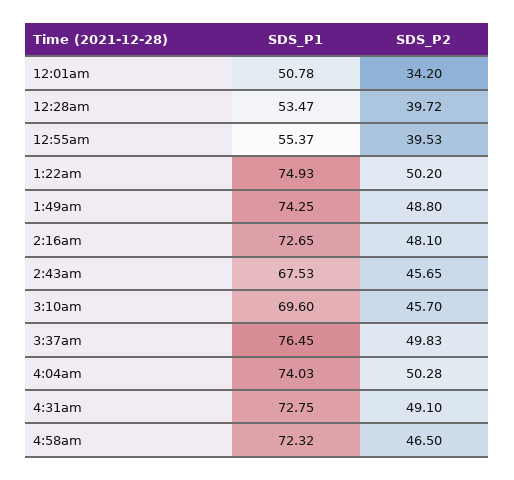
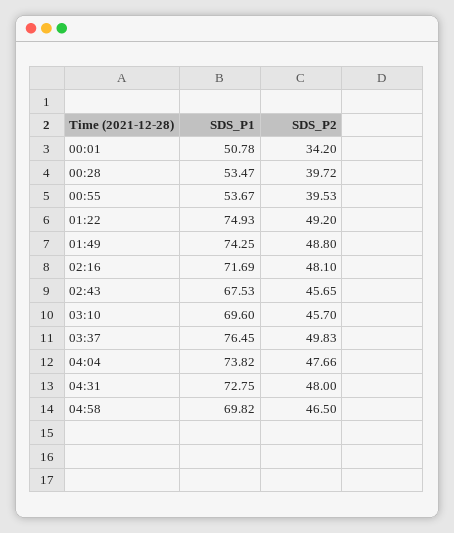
  {
    "SDS_P1": {
      "12:01am": 50.78,
      "12:28am": 53.47,
-     "12:55am": 55.37,
+     "12:55am": 53.67,
      "1:22am": 74.93,
      "1:49am": 74.25,
-     "2:16am": 72.65,
+     "2:16am": 71.69,
      "2:43am": 67.53,
      "3:10am": 69.6,
      "3:37am": 76.45,
-     "4:04am": 74.03,
+     "4:04am": 73.82,
      "4:31am": 72.75,
-     "4:58am": 72.32
+     "4:58am": 69.82
    },
    "SDS_P2": {
      "12:01am": 34.2,
      "12:28am": 39.72,
      "12:55am": 39.53,
-     "1:22am": 50.2,
+     "1:22am": 49.2,
      "1:49am": 48.8,
      "2:16am": 48.1,
      "2:43am": 45.65,
      "3:10am": 45.7,
      "3:37am": 49.83,
-     "4:04am": 50.28,
+     "4:04am": 47.66,
-     "4:31am": 49.1,
+     "4:31am": 48,
      "4:58am": 46.5
    }
  }

